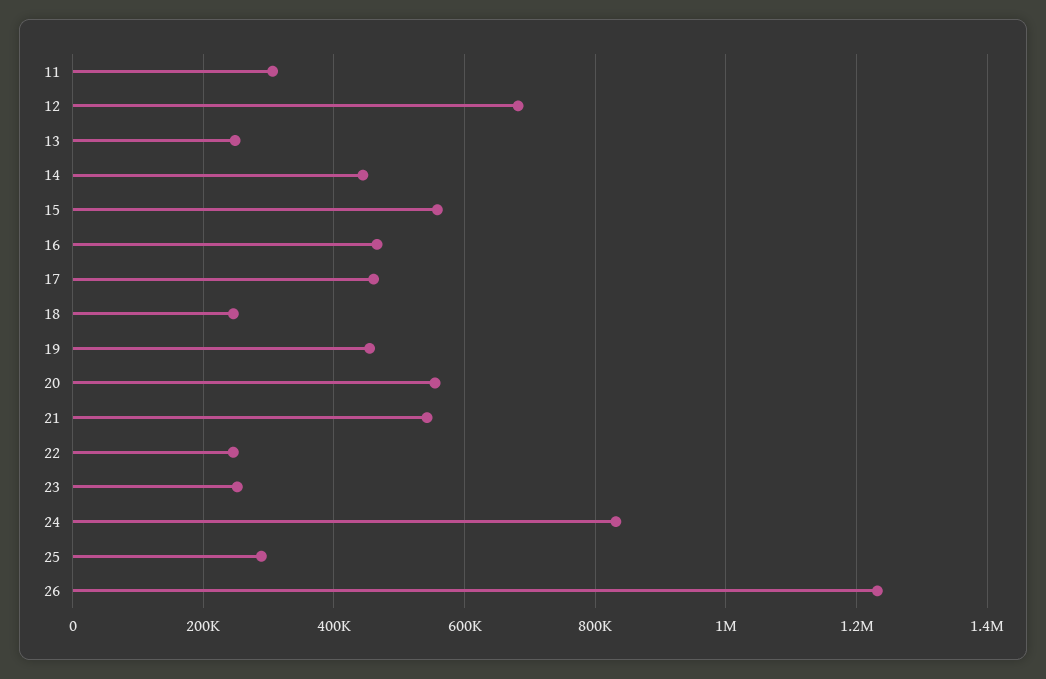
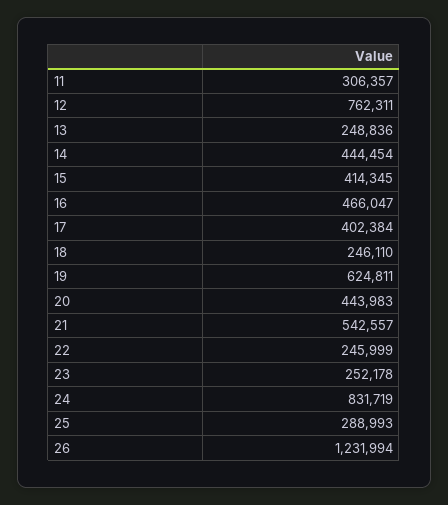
  {
    "11": 306357,
-   "12": 680000,
+   "12": 762311,
    "13": 248836,
    "14": 444454,
-   "15": 560000,
+   "15": 414345,
    "16": 466047,
-   "17": 460000,
+   "17": 402384,
    "18": 246110,
-   "19": 460000,
+   "19": 624811,
-   "20": 560000,
+   "20": 443983,
    "21": 542557,
    "22": 245999,
    "23": 252178,
    "24": 831719,
    "25": 288993,
    "26": 1231994
  }

